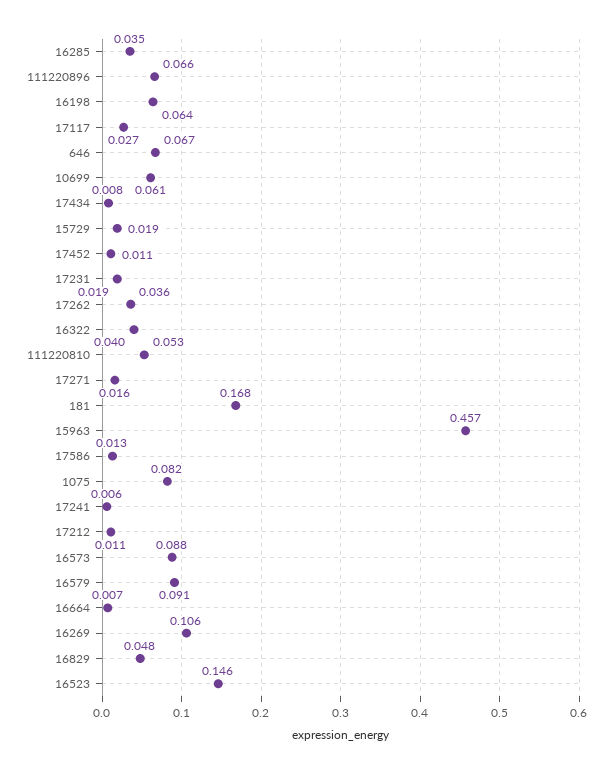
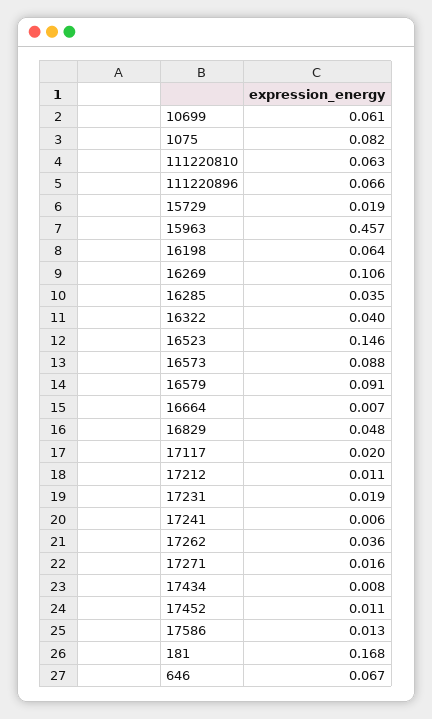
  {
    "16285": 0.035,
    "111220896": 0.066,
    "16198": 0.064,
-   "17117": 0.027,
+   "17117": 0.02,
    "646": 0.067,
    "10699": 0.061,
    "17434": 0.008,
    "15729": 0.019,
    "17452": 0.011,
    "17231": 0.019,
    "17262": 0.036,
    "16322": 0.04,
-   "111220810": 0.053,
+   "111220810": 0.063,
    "17271": 0.016,
    "181": 0.168,
    "15963": 0.457,
    "17586": 0.013,
    "1075": 0.082,
    "17241": 0.006,
    "17212": 0.011,
    "16573": 0.088,
    "16579": 0.091,
    "16664": 0.007,
    "16269": 0.106,
    "16829": 0.048,
    "16523": 0.146
  }

